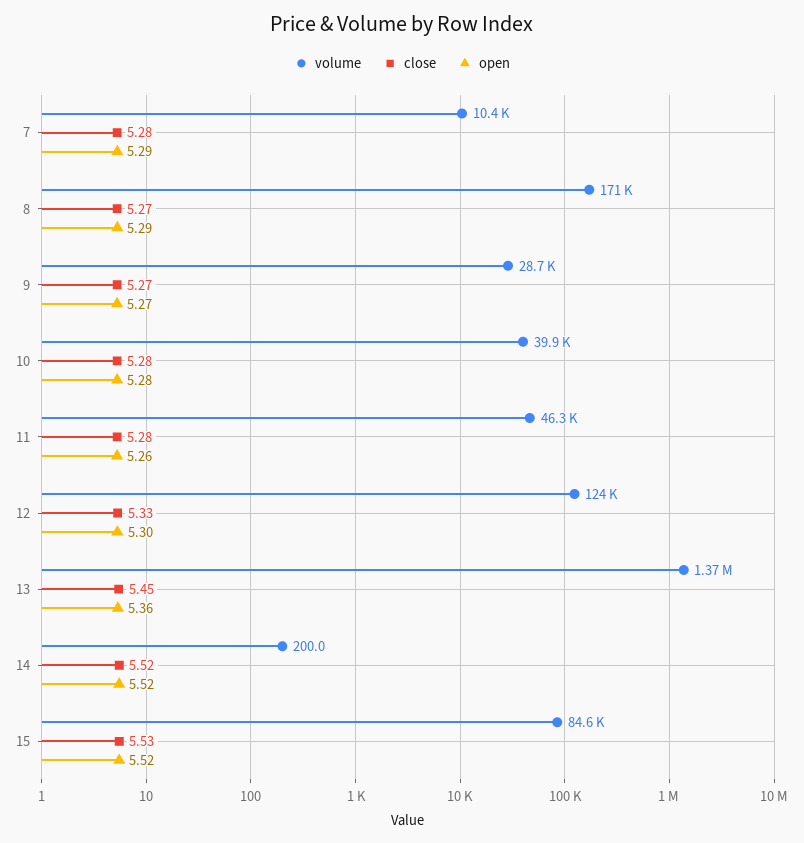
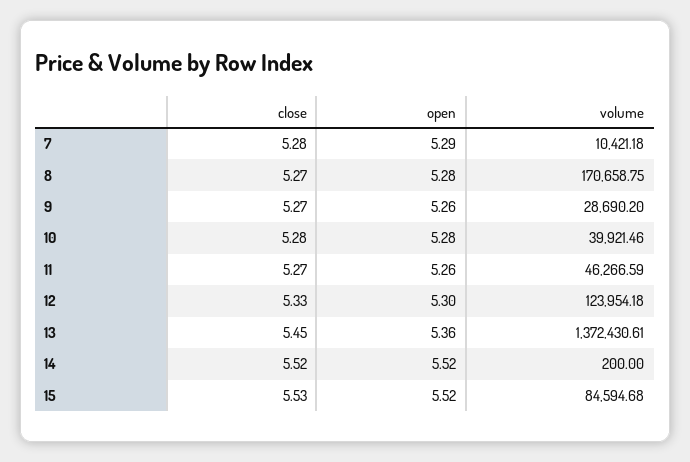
  {
    "volume": {
      "7": 10421.18,
      "8": 170658.75,
      "9": 28690.2,
      "10": 39921.46,
      "11": 46266.59,
      "12": 123954.18,
      "13": 1372430.61,
      "14": 200,
      "15": 84594.68
    },
    "close": {
      "7": 5.28,
      "8": 5.27,
      "9": 5.27,
      "10": 5.28,
-     "11": 5.28,
+     "11": 5.27,
      "12": 5.33,
      "13": 5.45,
      "14": 5.52,
      "15": 5.53
    },
    "open": {
      "7": 5.29,
-     "8": 5.29,
+     "8": 5.28,
-     "9": 5.27,
+     "9": 5.26,
      "10": 5.28,
      "11": 5.26,
      "12": 5.3,
      "13": 5.36,
      "14": 5.52,
      "15": 5.52
    }
  }

